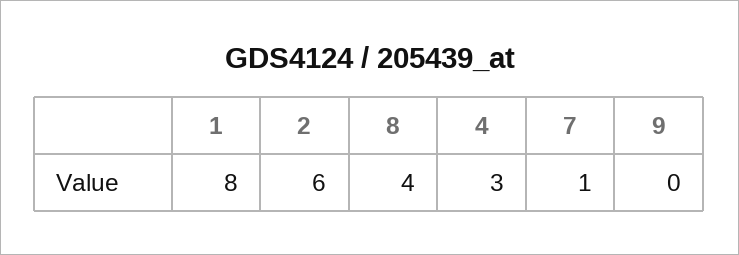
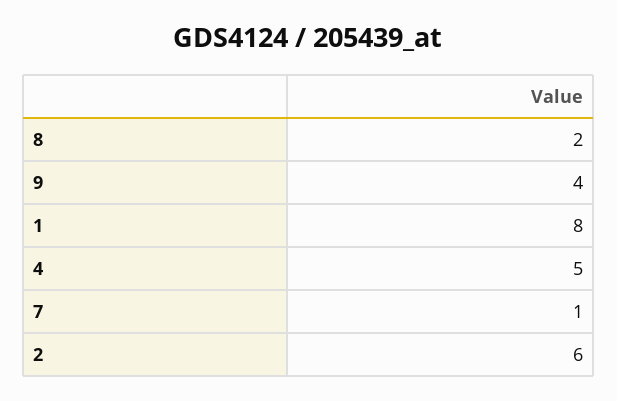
  {
    "1": 8,
    "2": 6,
-   "8": 4,
+   "8": 2,
-   "4": 3,
+   "4": 5,
    "7": 1,
-   "9": 0
+   "9": 4
  }

